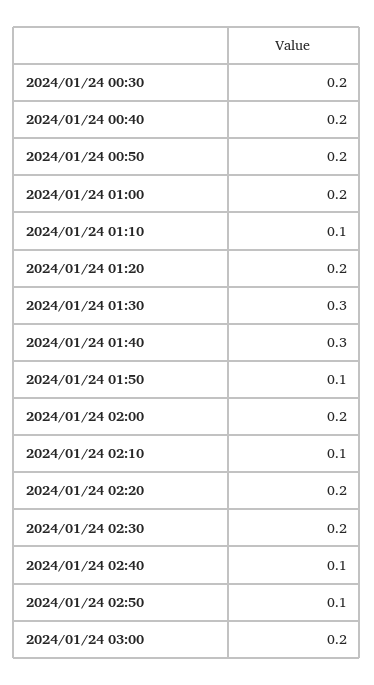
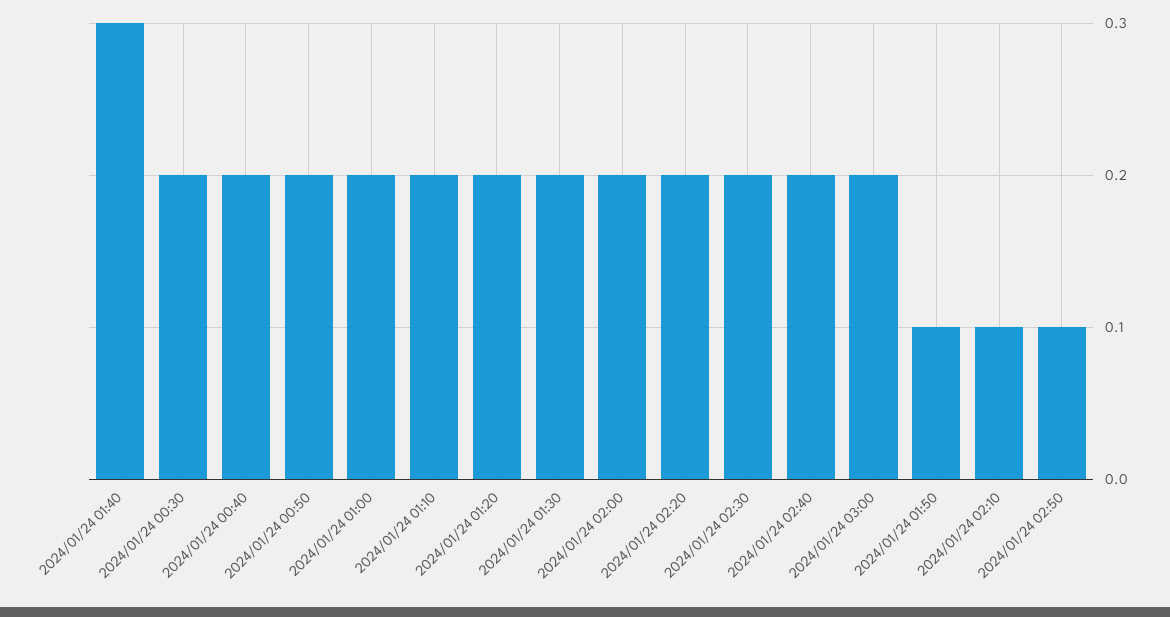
  {
    "2024/01/24 00:30": 0.2,
    "2024/01/24 00:40": 0.2,
    "2024/01/24 00:50": 0.2,
    "2024/01/24 01:00": 0.2,
-   "2024/01/24 01:10": 0.1,
+   "2024/01/24 01:10": 0.2,
    "2024/01/24 01:20": 0.2,
-   "2024/01/24 01:30": 0.3,
+   "2024/01/24 01:30": 0.2,
    "2024/01/24 01:40": 0.3,
    "2024/01/24 01:50": 0.1,
    "2024/01/24 02:00": 0.2,
    "2024/01/24 02:10": 0.1,
    "2024/01/24 02:20": 0.2,
    "2024/01/24 02:30": 0.2,
-   "2024/01/24 02:40": 0.1,
+   "2024/01/24 02:40": 0.2,
    "2024/01/24 02:50": 0.1,
    "2024/01/24 03:00": 0.2
  }

